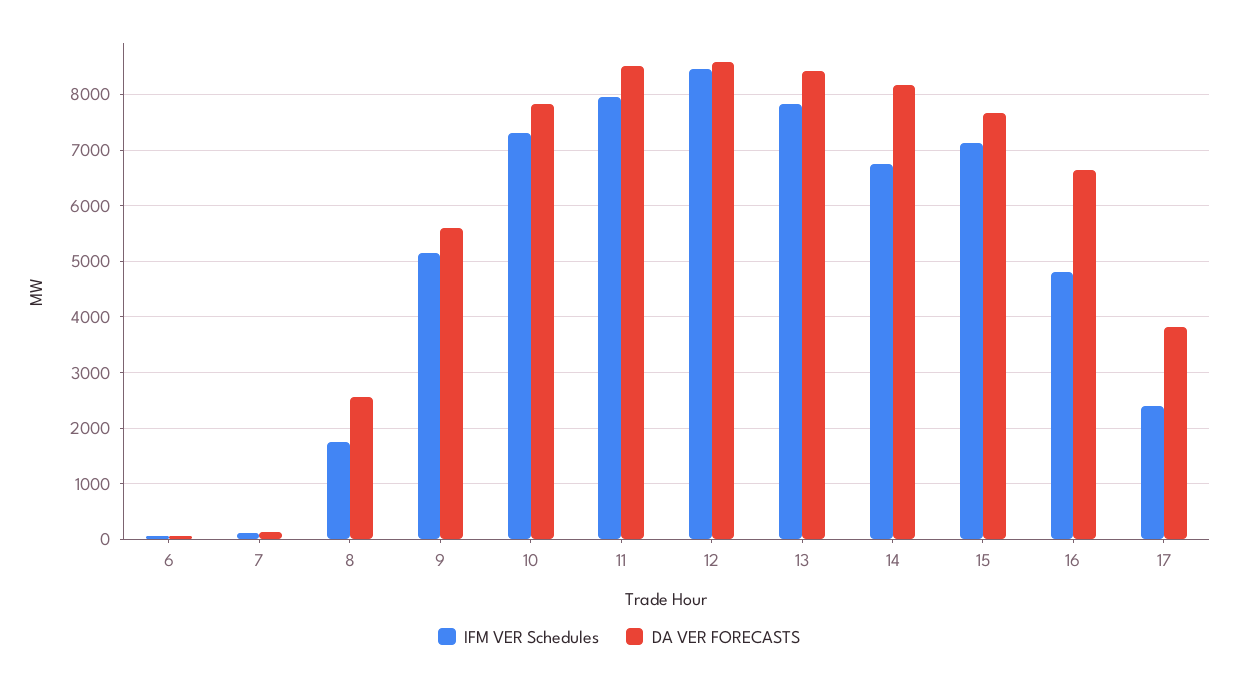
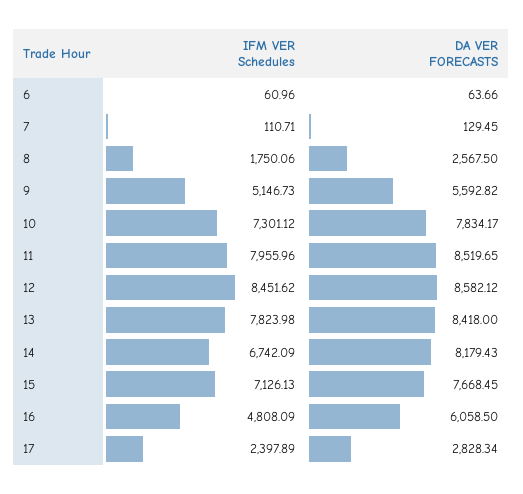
  {
    "IFM VER Schedules": {
      "6": 60.96,
      "7": 110.71,
      "8": 1750.06,
      "9": 5146.73,
      "10": 7301.12,
      "11": 7955.96,
      "12": 8451.62,
      "13": 7823.98,
      "14": 6742.09,
      "15": 7126.13,
      "16": 4808.09,
      "17": 2397.89
    },
    "DA VER FORECASTS": {
      "6": 63.66,
      "7": 129.45,
      "8": 2567.5,
      "9": 5592.82,
      "10": 7834.17,
      "11": 8519.65,
      "12": 8582.12,
      "13": 8418,
      "14": 8179.43,
      "15": 7668.45,
-     "16": 6600,
+     "16": 6058.5,
-     "17": 3800
+     "17": 2828.34
    }
  }

